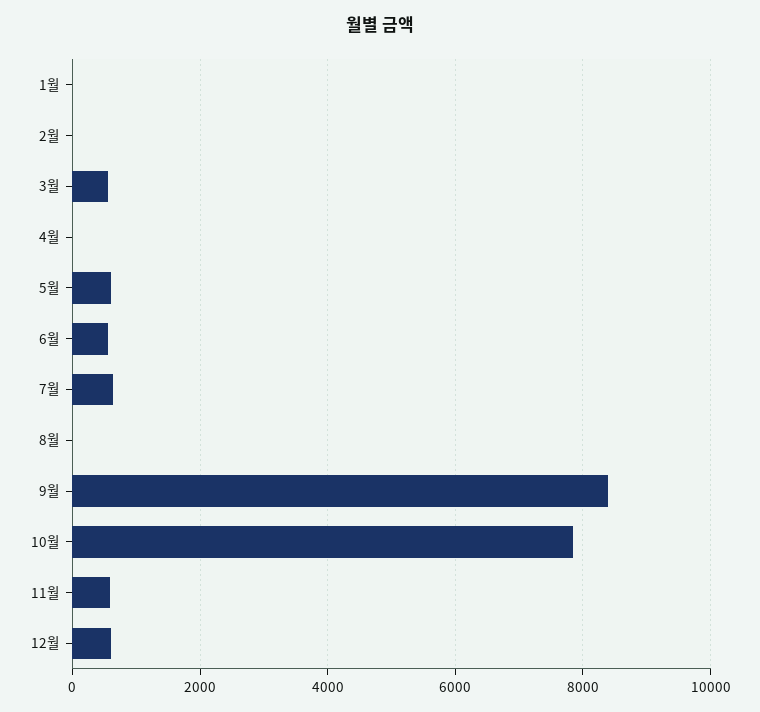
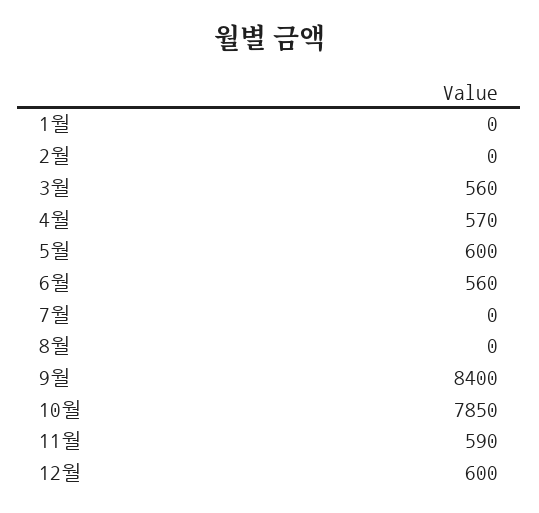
  {
    "1월": 0,
    "2월": 0,
    "3월": 560,
-   "4월": 0,
+   "4월": 570,
    "5월": 600,
    "6월": 560,
-   "7월": 600,
+   "7월": 0,
    "8월": 0,
    "9월": 8400,
    "10월": 7850,
    "11월": 590,
    "12월": 600
  }

